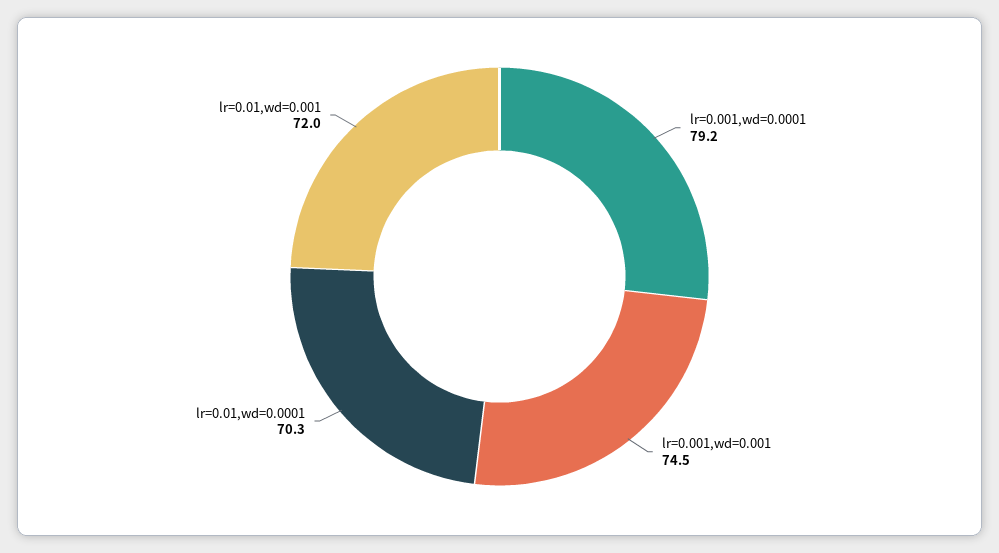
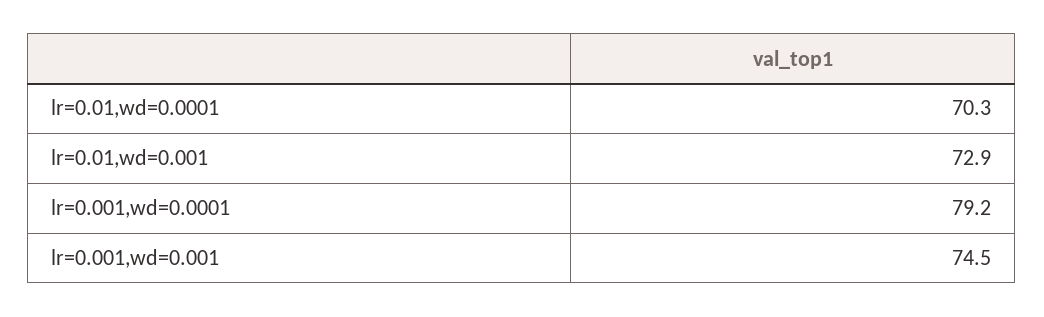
  {
    "lr=0.001,wd=0.0001": 79.2,
    "lr=0.001,wd=0.001": 74.5,
    "lr=0.01,wd=0.0001": 70.3,
-   "lr=0.01,wd=0.001": 72
+   "lr=0.01,wd=0.001": 72.9
  }

